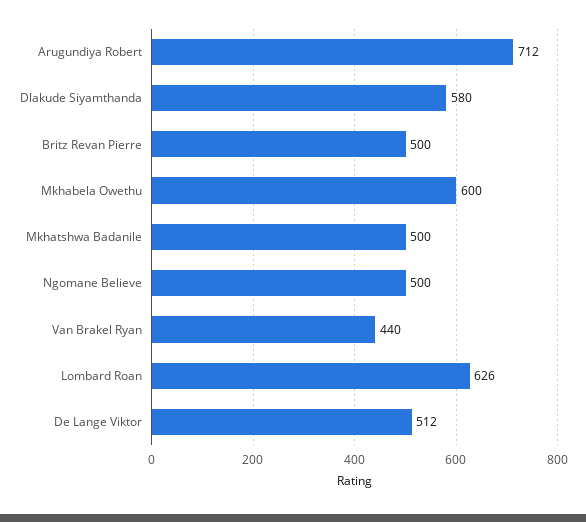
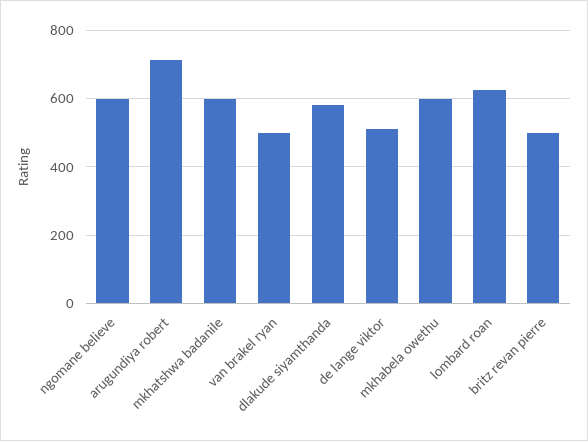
  {
    "Arugundiya Robert": 712,
    "Dlakude Siyamthanda": 580,
    "Britz Revan Pierre": 500,
    "Mkhabela Owethu": 600,
-   "Mkhatshwa Badanile": 500,
+   "Mkhatshwa Badanile": 600,
-   "Ngomane Believe": 500,
+   "Ngomane Believe": 600,
-   "Van Brakel Ryan": 440,
+   "Van Brakel Ryan": 500,
    "Lombard Roan": 626,
    "De Lange Viktor": 512
  }

